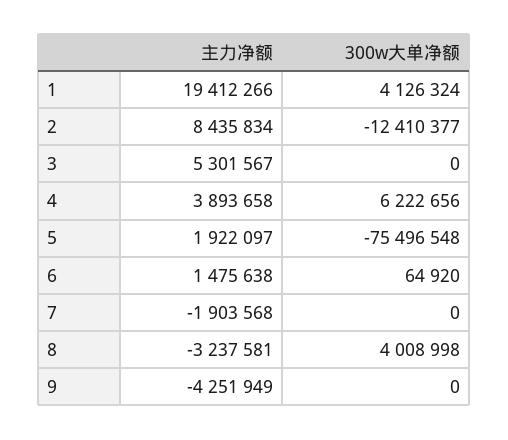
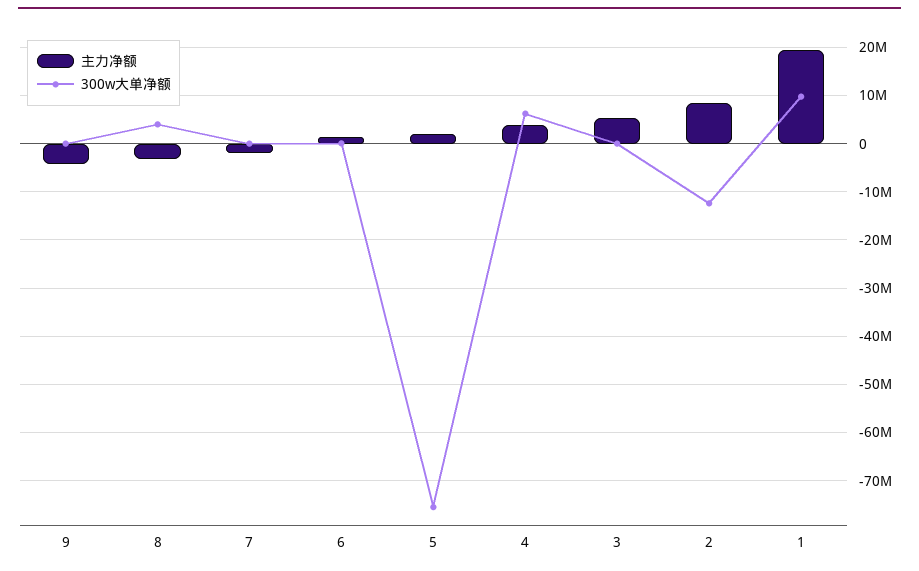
  {
    "主力净额": {
      "1": 19412266,
      "2": 8435834,
      "3": 5301567,
      "4": 3893658,
      "5": 1922097,
      "6": 1475638,
      "7": -1903568,
      "8": -3237581,
      "9": -4251949
    },
    "300w大单净额": {
-     "1": 4126324,
+     "1": 10000000,
      "2": -12410377,
      "3": 0,
      "4": 6222656,
      "5": -75496548,
      "6": 64920,
      "7": 0,
      "8": 4008998,
      "9": 0
    }
  }

